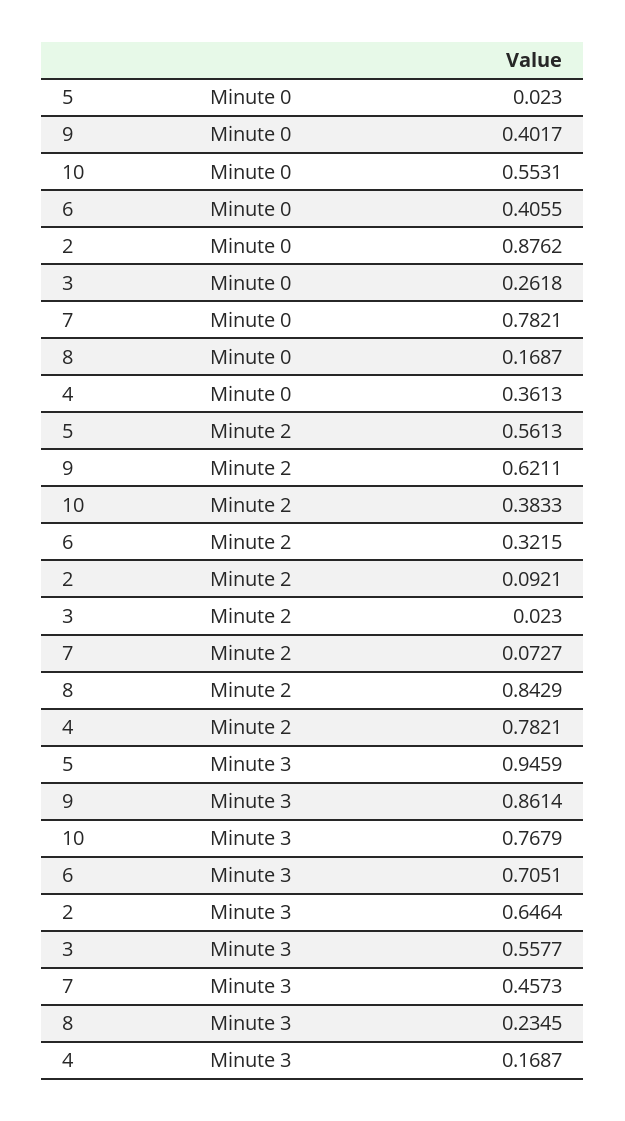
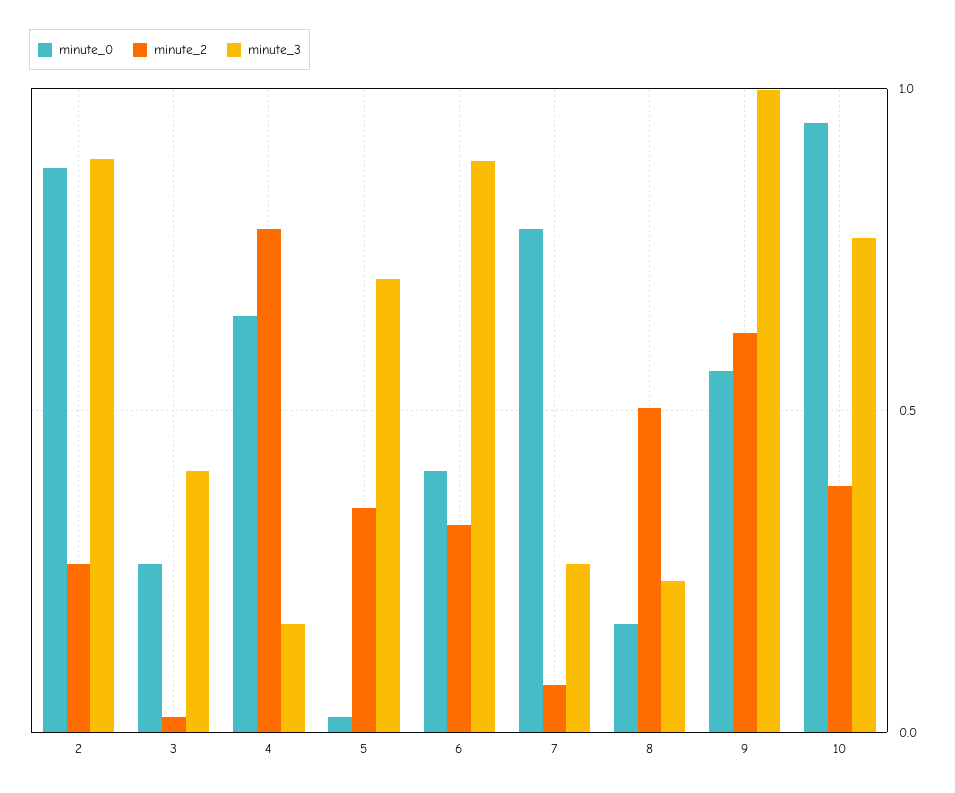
  {
    "Minute 0": {
      "5": 0.023,
-     "9": 0.4017,
+     "9": 0.55,
-     "10": 0.5531,
+     "10": 0.95,
      "6": 0.4055,
      "2": 0.8762,
      "3": 0.2618,
      "7": 0.7821,
      "8": 0.1687,
-     "4": 0.3613
+     "4": 0.65
    },
    "Minute 2": {
-     "5": 0.5613,
+     "5": 0.35,
      "9": 0.6211,
      "10": 0.3833,
      "6": 0.3215,
-     "2": 0.0921,
+     "2": 0.25,
      "3": 0.023,
      "7": 0.0727,
-     "8": 0.8429,
+     "8": 0.5,
      "4": 0.7821
    },
    "Minute 3": {
-     "5": 0.9459,
+     "5": 0.7,
-     "9": 0.8614,
+     "9": 1,
      "10": 0.7679,
-     "6": 0.7051,
+     "6": 0.9,
-     "2": 0.6464,
+     "2": 0.9,
-     "3": 0.5577,
+     "3": 0.4,
-     "7": 0.4573,
+     "7": 0.25,
      "8": 0.2345,
      "4": 0.1687
    }
  }

